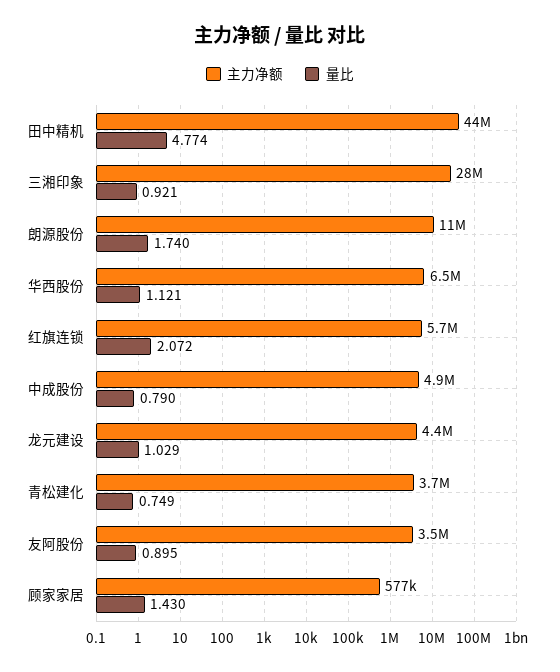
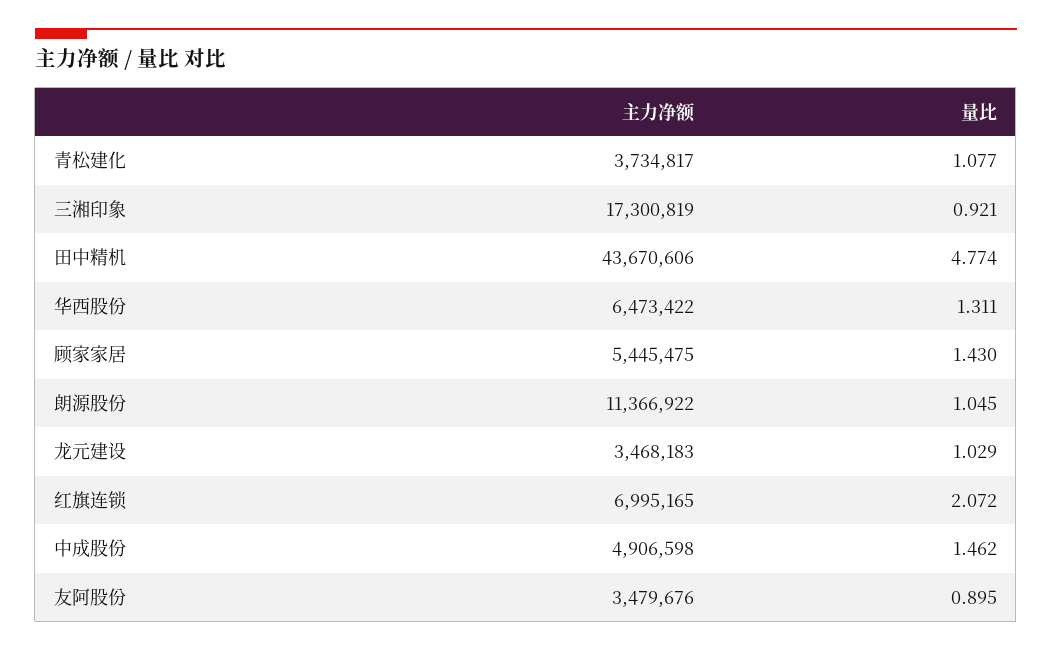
  {
    "主力净额": {
      "田中精机": 43670606,
-     "三湘印象": 28000000,
+     "三湘印象": 17300819,
      "朗源股份": 11366922,
      "华西股份": 6473422,
-     "红旗连锁": 5700000,
+     "红旗连锁": 6995165,
      "中成股份": 4906598,
-     "龙元建设": 4400000,
+     "龙元建设": 3468183,
      "青松建化": 3734817,
      "友阿股份": 3479676,
-     "顾家家居": 577000
+     "顾家家居": 5445475
    },
    "量比": {
      "田中精机": 4.774,
      "三湘印象": 0.921,
-     "朗源股份": 1.74,
+     "朗源股份": 1.045,
-     "华西股份": 1.121,
+     "华西股份": 1.311,
      "红旗连锁": 2.072,
-     "中成股份": 0.79,
+     "中成股份": 1.462,
      "龙元建设": 1.029,
-     "青松建化": 0.749,
+     "青松建化": 1.077,
      "友阿股份": 0.895,
      "顾家家居": 1.43
    }
  }

